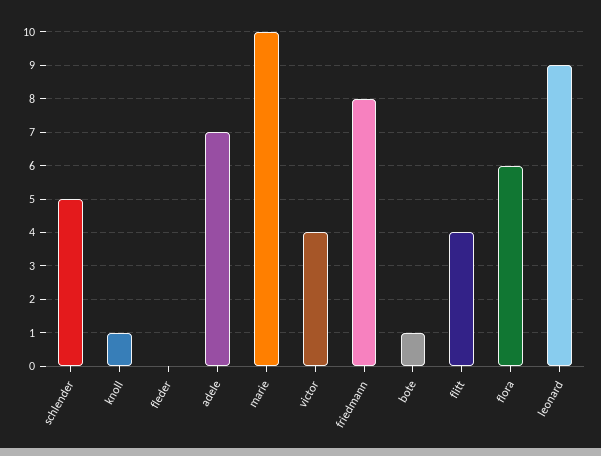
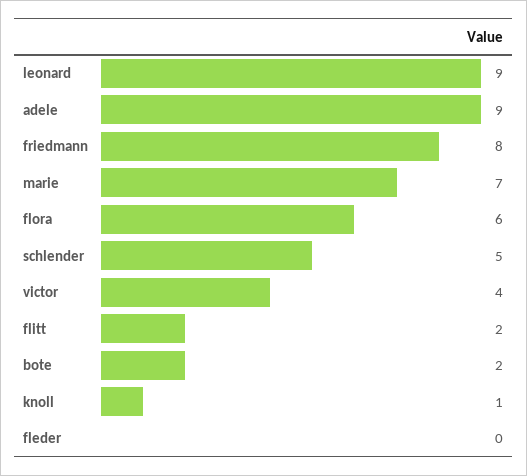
  {
    "schlender": 5,
    "knoll": 1,
    "fleder": 0,
-   "adele": 7,
+   "adele": 9,
-   "marie": 10,
+   "marie": 7,
    "victor": 4,
    "friedmann": 8,
-   "bote": 1,
+   "bote": 2,
-   "flitt": 4,
+   "flitt": 2,
    "flora": 6,
    "leonard": 9
  }

